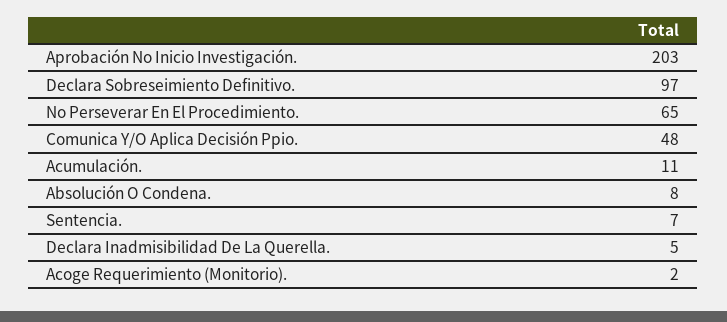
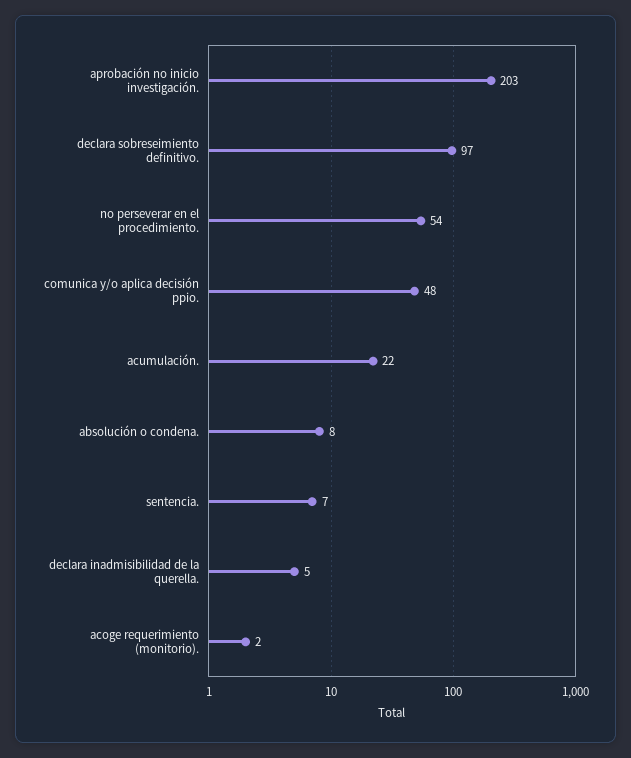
  {
    "Aprobación No Inicio Investigación.": 203,
    "Declara Sobreseimiento Definitivo.": 97,
-   "No Perseverar En El Procedimiento.": 65,
+   "No Perseverar En El Procedimiento.": 54,
    "Comunica Y/O Aplica Decisión Ppio.": 48,
-   "Acumulación.": 11,
+   "Acumulación.": 22,
    "Absolución O Condena.": 8,
    "Sentencia.": 7,
    "Declara Inadmisibilidad De La Querella.": 5,
    "Acoge Requerimiento (Monitorio).": 2
  }

